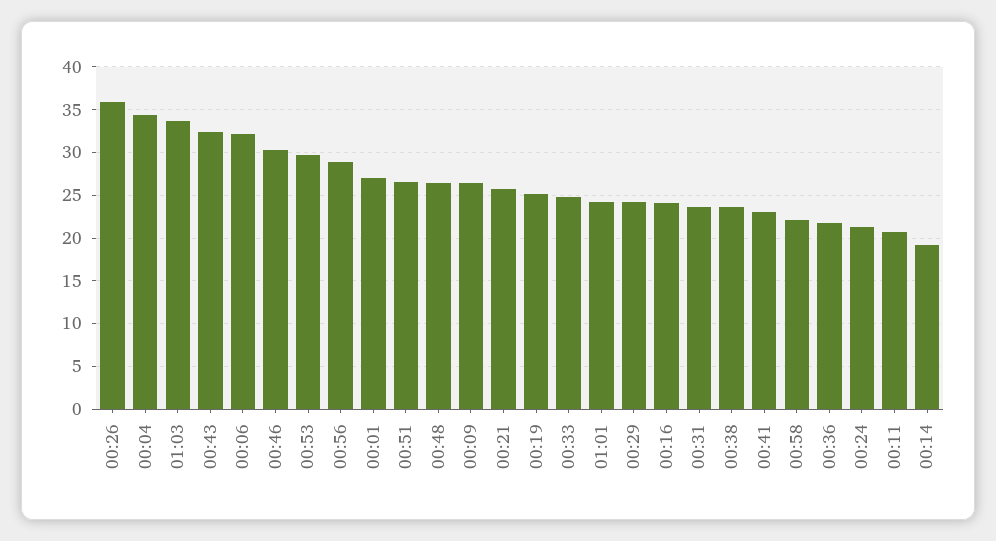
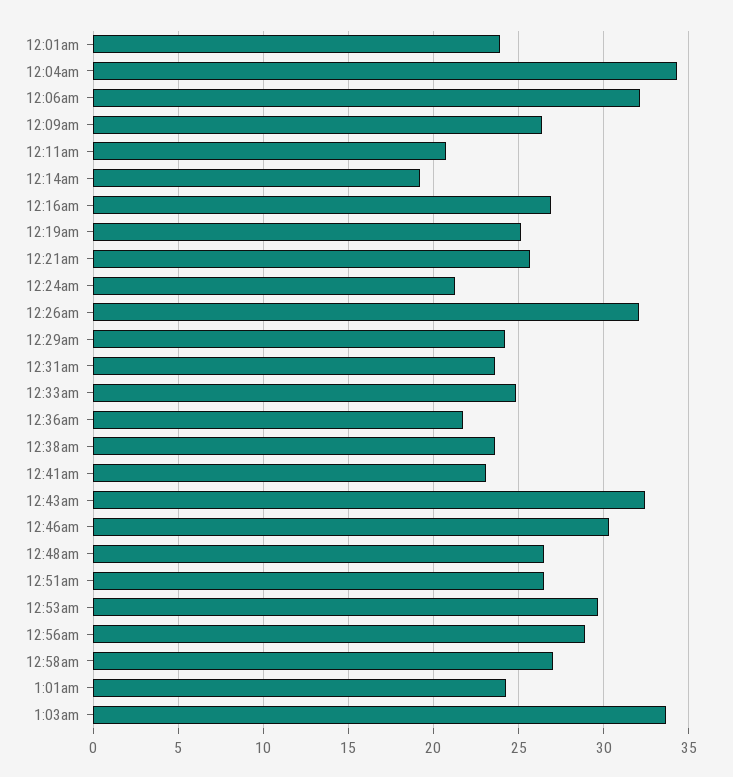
  {
-   "00:26": 36,
+   "00:26": 32,
    "00:04": 34.5,
    "01:03": 33.5,
    "00:43": 32.5,
    "00:06": 32,
    "00:46": 30.5,
    "00:53": 29.5,
    "00:56": 29,
-   "00:01": 27,
+   "00:01": 24,
    "00:51": 26.5,
    "00:48": 26.5,
    "00:09": 26.5,
    "00:21": 25.5,
    "00:19": 25,
    "00:33": 25,
    "01:01": 24.5,
    "00:29": 24,
-   "00:16": 24,
+   "00:16": 27,
    "00:31": 23.5,
    "00:38": 23.5,
    "00:41": 23,
-   "00:58": 22,
+   "00:58": 27,
    "00:36": 21.5,
    "00:24": 21.5,
    "00:11": 21,
    "00:14": 19
  }

